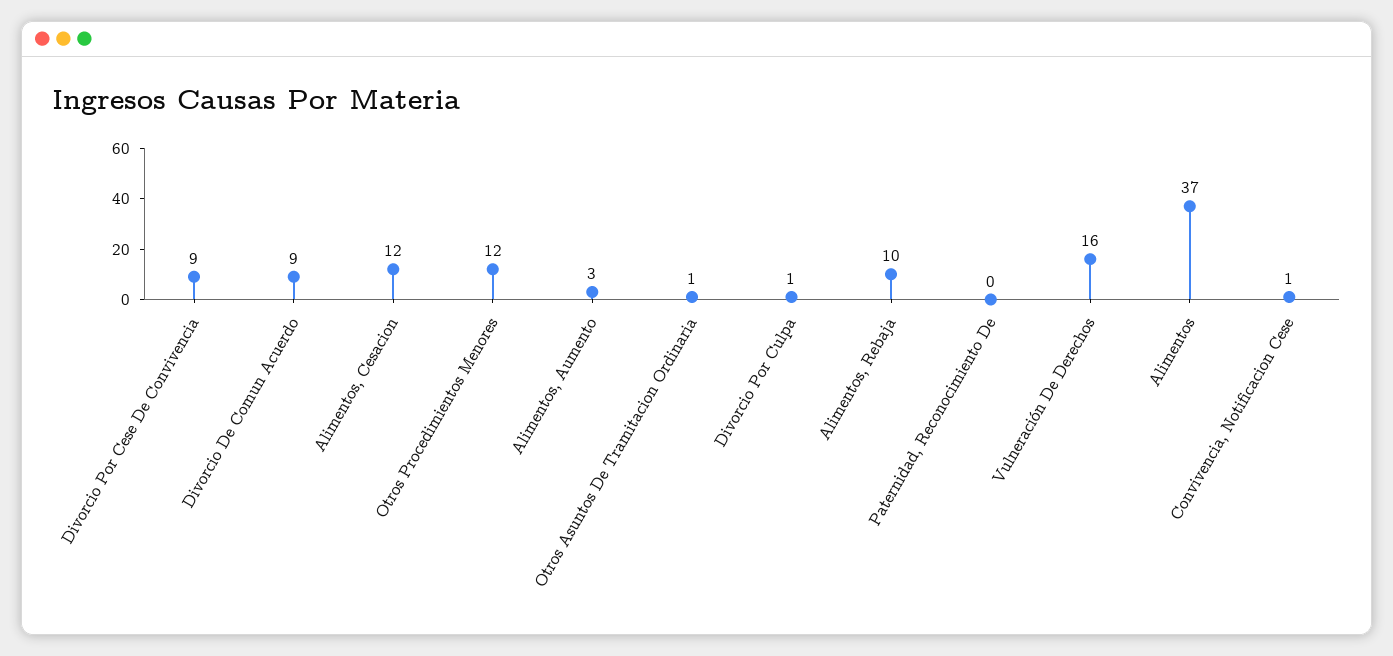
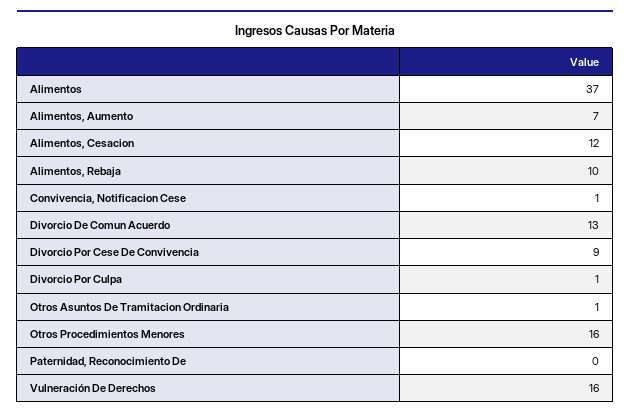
  {
    "Divorcio Por Cese De Convivencia": 9,
-   "Divorcio De Comun Acuerdo": 9,
+   "Divorcio De Comun Acuerdo": 13,
    "Alimentos, Cesacion": 12,
-   "Otros Procedimientos Menores": 12,
+   "Otros Procedimientos Menores": 16,
-   "Alimentos, Aumento": 3,
+   "Alimentos, Aumento": 7,
    "Otros Asuntos De Tramitacion Ordinaria": 1,
    "Divorcio Por Culpa": 1,
    "Alimentos, Rebaja": 10,
    "Paternidad, Reconocimiento De": 0,
    "Vulneración De Derechos": 16,
    "Alimentos": 37,
    "Convivencia, Notificacion Cese": 1
  }

